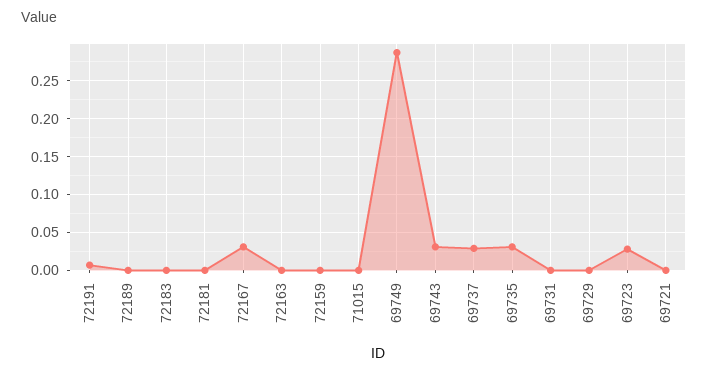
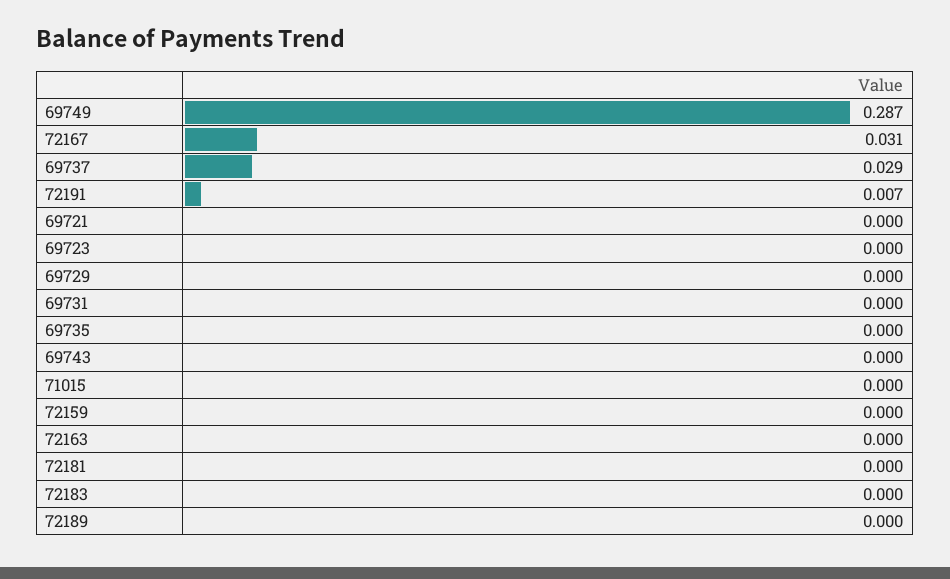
  {
    "72191": 0.007,
    "72189": 0,
    "72183": 0,
    "72181": 0,
    "72167": 0.031,
    "72163": 0,
    "72159": 0,
    "71015": 0,
    "69749": 0.287,
-   "69743": 0.03,
+   "69743": 0,
    "69737": 0.029,
-   "69735": 0.03,
+   "69735": 0,
    "69731": 0,
    "69729": 0,
-   "69723": 0.03,
+   "69723": 0,
    "69721": 0
  }

